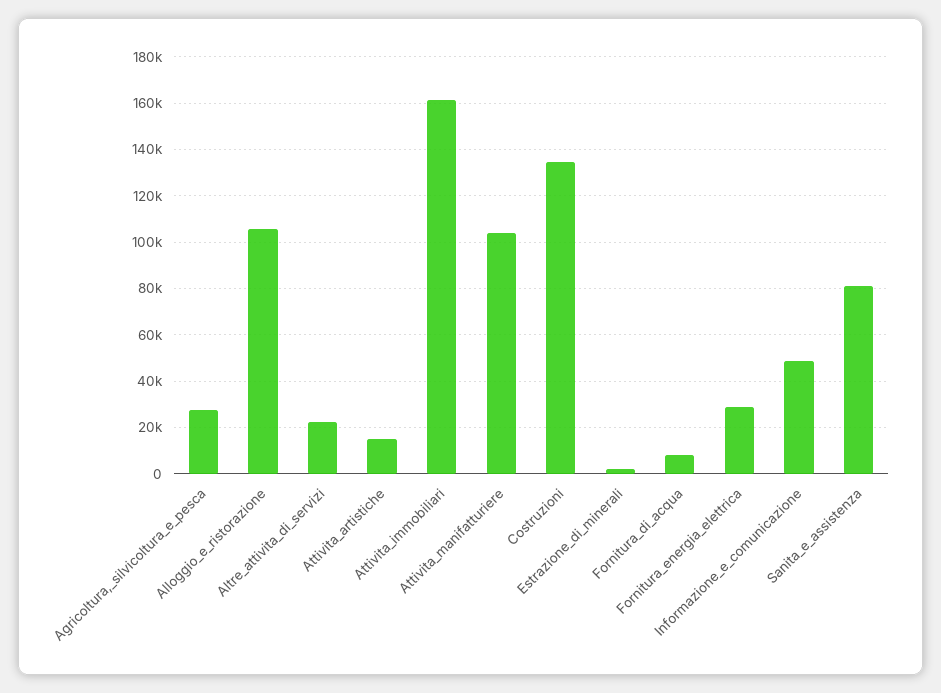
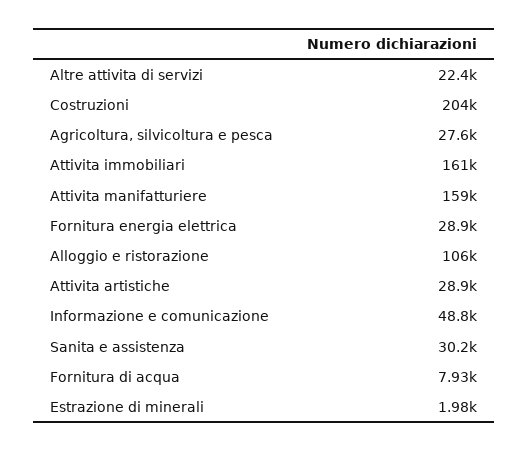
  {
    "Agricoltura,_silvicoltura_e_pesca": 27600,
    "Alloggio_e_ristorazione": 106000,
    "Altre_attivita_di_servizi": 22400,
-   "Attivita_artistiche": 15000,
+   "Attivita_artistiche": 28900,
    "Attivita_immobiliari": 161000,
-   "Attivita_manifatturiere": 105000,
+   "Attivita_manifatturiere": 159000,
-   "Costruzioni": 135000,
+   "Costruzioni": 204000,
    "Estrazione_di_minerali": 1980,
    "Fornitura_di_acqua": 7930,
    "Fornitura_energia_elettrica": 28900,
    "Informazione_e_comunicazione": 48800,
-   "Sanita_e_assistenza": 80000
+   "Sanita_e_assistenza": 30200
  }

